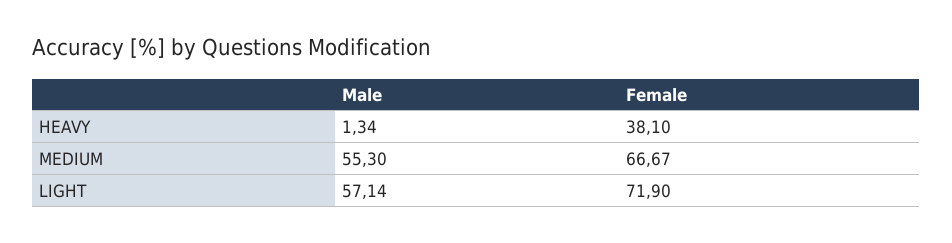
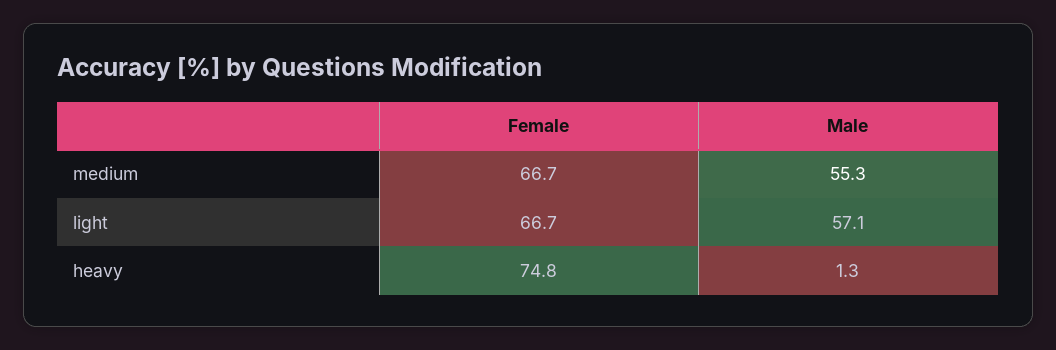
  {
    "Male": {
      "HEAVY": 1.34,
      "MEDIUM": 55.3,
      "LIGHT": 57.14
    },
    "Female": {
-     "HEAVY": 38.1,
+     "HEAVY": 74.8,
      "MEDIUM": 66.67,
-     "LIGHT": 71.9
+     "LIGHT": 66.7
    }
  }

